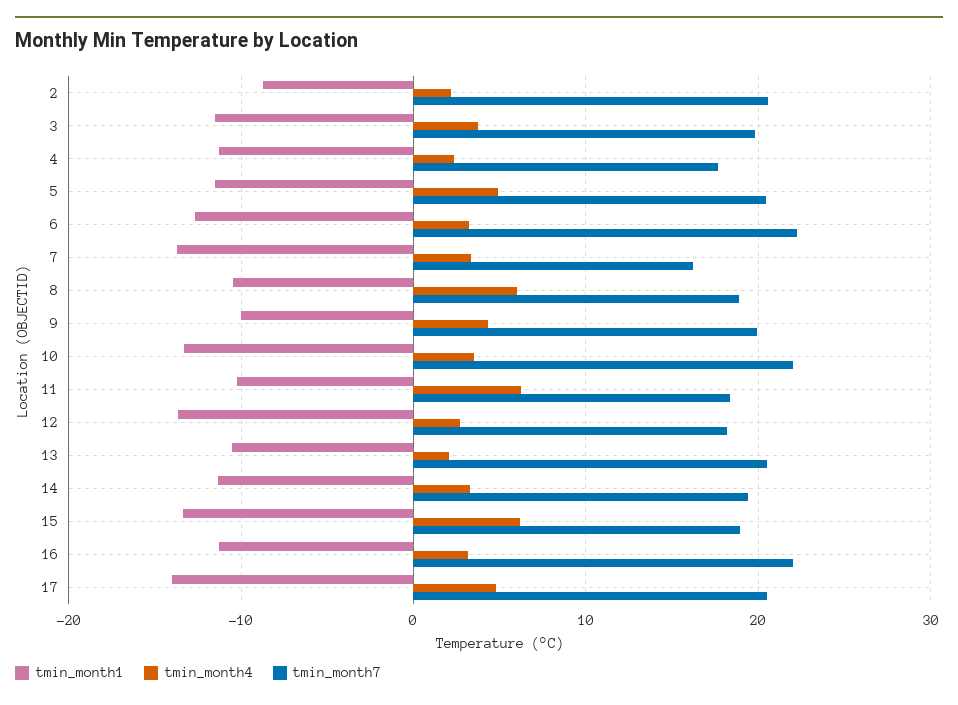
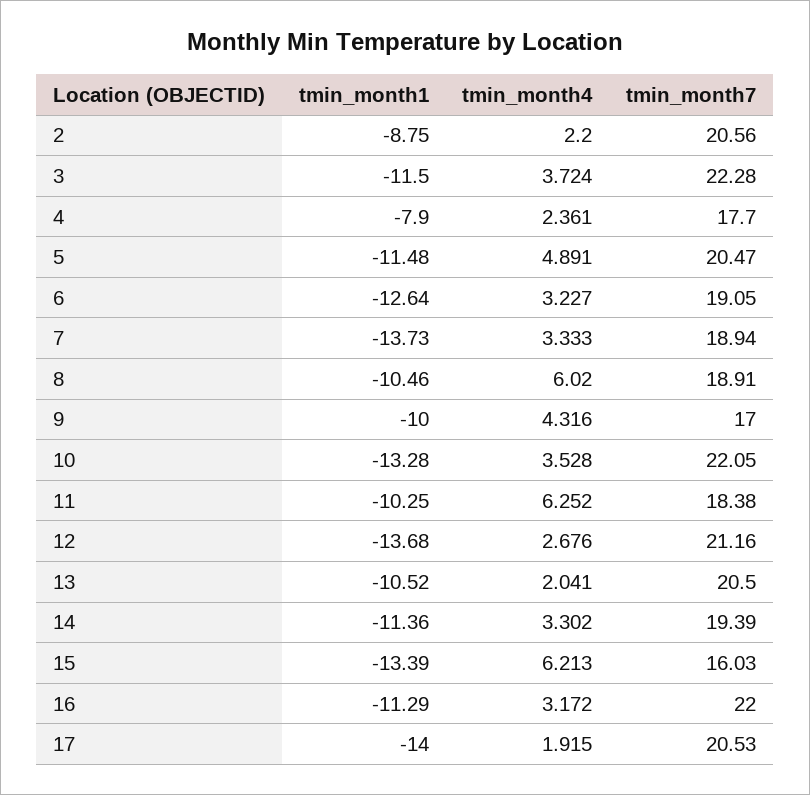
  {
    "tmin_month1": {
      "2": -8.75,
      "3": -11.5,
-     "4": -11,
+     "4": -7.9,
      "5": -11.48,
      "6": -12.64,
      "7": -13.73,
      "8": -10.46,
      "9": -10,
      "10": -13.28,
      "11": -10.25,
      "12": -13.68,
      "13": -10.52,
      "14": -11.36,
      "15": -13.39,
      "16": -11.29,
      "17": -14
    },
    "tmin_month4": {
      "2": 2.2,
      "3": 3.724,
      "4": 2.361,
      "5": 4.891,
      "6": 3.227,
      "7": 3.333,
      "8": 6.02,
      "9": 4.316,
      "10": 3.528,
      "11": 6.252,
      "12": 2.676,
      "13": 2.041,
      "14": 3.302,
      "15": 6.213,
      "16": 3.172,
-     "17": 5
+     "17": 1.915
    },
    "tmin_month7": {
      "2": 20.56,
-     "3": 20,
+     "3": 22.28,
      "4": 17.7,
      "5": 20.47,
-     "6": 22,
+     "6": 19.05,
-     "7": 16,
+     "7": 18.94,
      "8": 18.91,
-     "9": 20,
+     "9": 17,
      "10": 22.05,
      "11": 18.38,
-     "12": 18,
+     "12": 21.16,
      "13": 20.5,
      "14": 19.39,
-     "15": 19,
+     "15": 16.03,
      "16": 22,
      "17": 20.53
    }
  }

